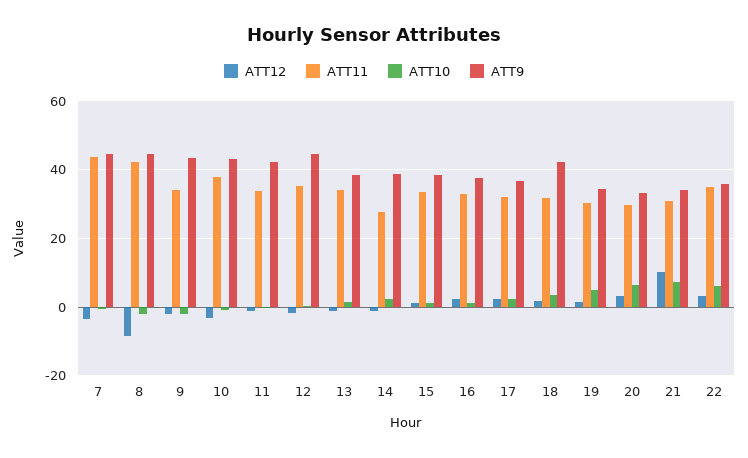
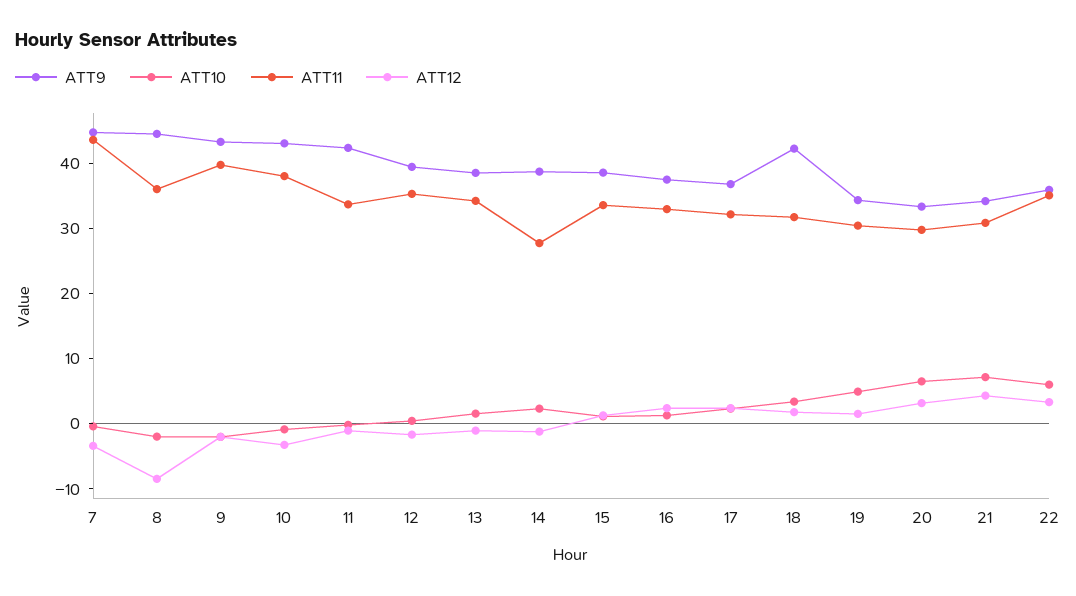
  {
    "ATT12": {
      "7": -4,
      "8": -8,
      "9": -2,
      "10": -4,
      "11": -2,
      "12": -2,
      "13": -2,
      "14": -2,
      "15": 2,
      "16": 2,
      "17": 2,
      "18": 2,
      "19": 2,
      "20": 4,
-     "21": 10,
+     "21": 4,
      "22": 4
    },
    "ATT11": {
      "7": 44,
-     "8": 42,
+     "8": 36,
-     "9": 34,
+     "9": 40,
      "10": 38,
      "11": 34,
      "12": 36,
      "13": 34,
      "14": 28,
      "15": 34,
      "16": 32,
      "17": 32,
      "18": 32,
      "19": 30,
      "20": 30,
      "21": 30,
      "22": 36
    },
    "ATT10": {
      "7": 0,
      "8": -2,
      "9": -2,
      "10": 0,
      "11": 0,
      "12": 0,
      "13": 2,
      "14": 2,
      "15": 2,
      "16": 2,
      "17": 2,
      "18": 4,
      "19": 4,
      "20": 6,
      "21": 8,
      "22": 6
    },
    "ATT9": {
      "7": 44,
      "8": 44,
      "9": 44,
      "10": 44,
      "11": 42,
-     "12": 44,
+     "12": 40,
      "13": 38,
      "14": 38,
      "15": 38,
      "16": 38,
      "17": 36,
      "18": 42,
      "19": 34,
      "20": 34,
      "21": 34,
      "22": 36
    }
  }

